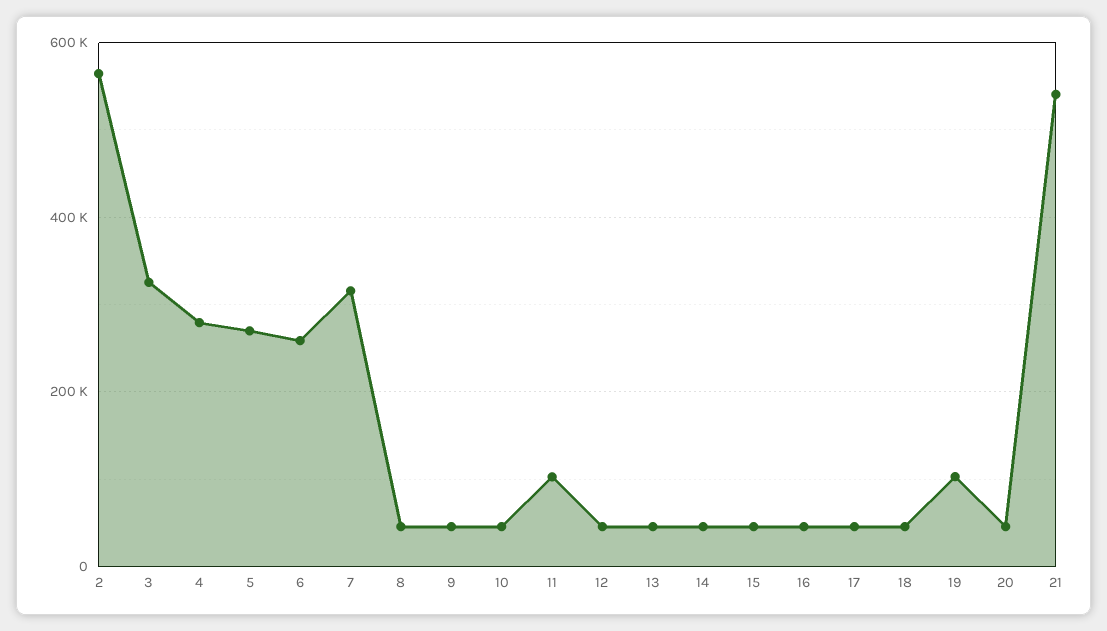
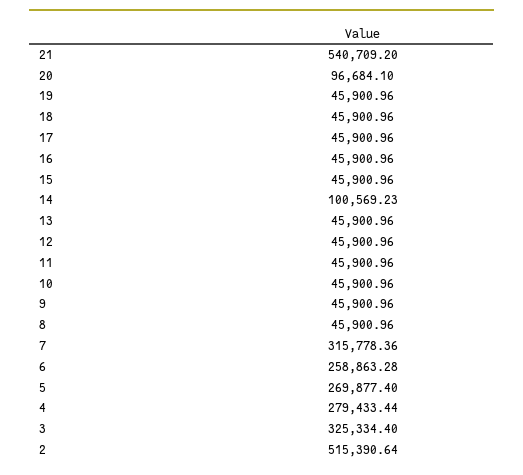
  {
-   "2": 560000,
+   "2": 515390.64,
    "3": 325334.4,
    "4": 279433.44,
    "5": 269877.4,
    "6": 258863.28,
    "7": 315778.36,
    "8": 45900.96,
    "9": 45900.96,
    "10": 45900.96,
-   "11": 100000,
+   "11": 45900.96,
    "12": 45900.96,
    "13": 45900.96,
-   "14": 40000,
+   "14": 100569.23,
    "15": 45900.96,
    "16": 45900.96,
    "17": 45900.96,
    "18": 45900.96,
-   "19": 100000,
+   "19": 45900.96,
-   "20": 40000,
+   "20": 96684.1,
    "21": 540709.2
  }

